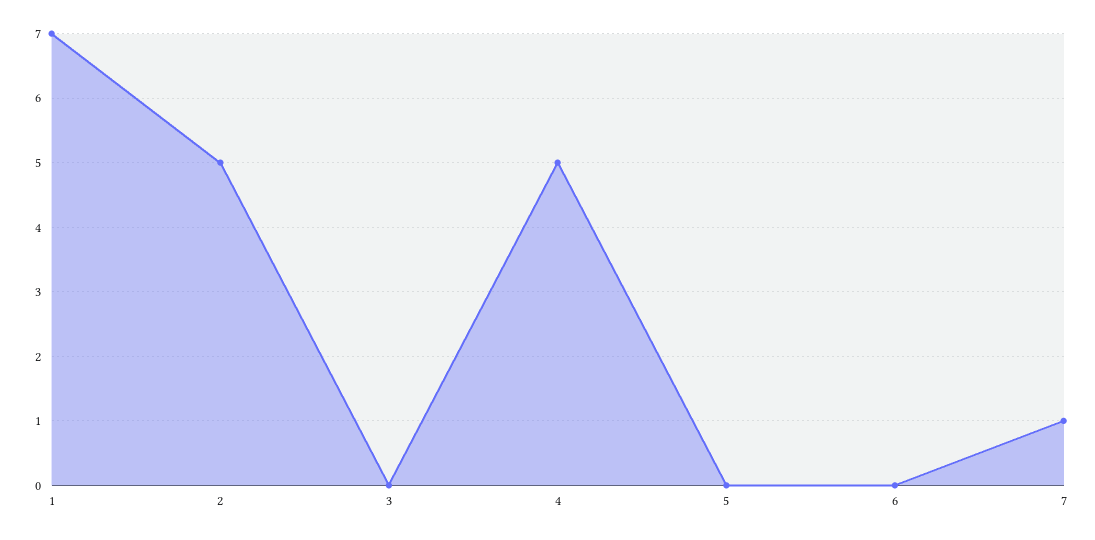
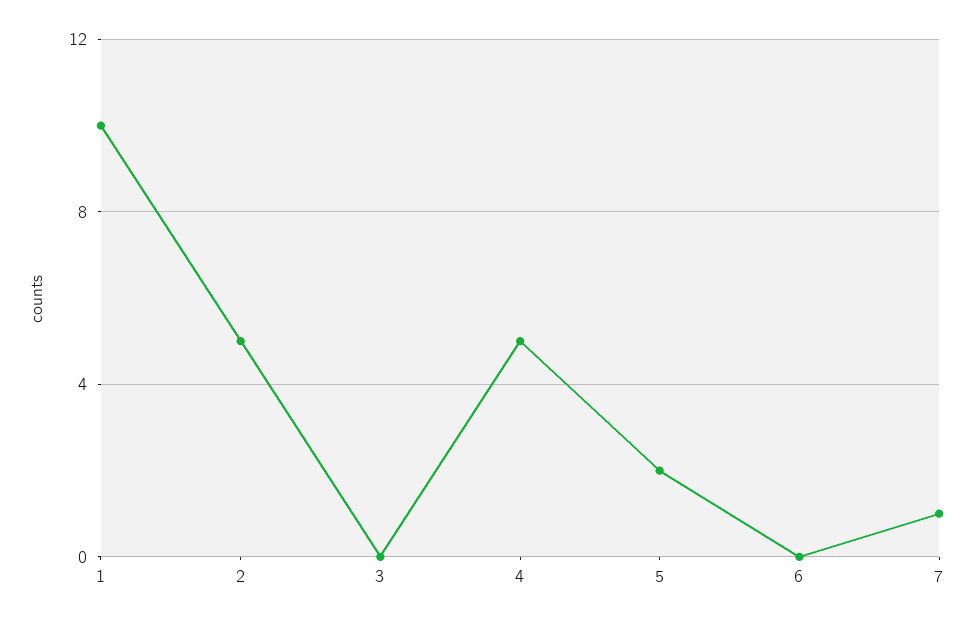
  {
-   "1": 7,
+   "1": 10,
    "2": 5,
    "3": 0,
    "4": 5,
-   "5": 0,
+   "5": 2,
    "6": 0,
    "7": 1
  }

